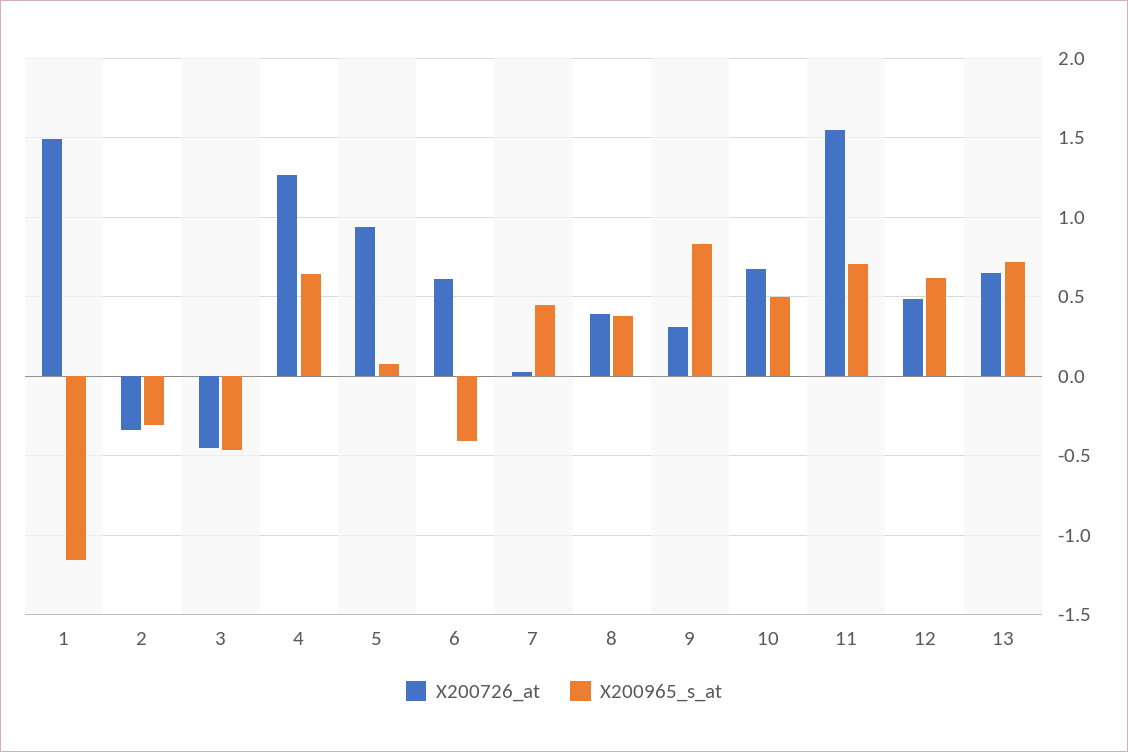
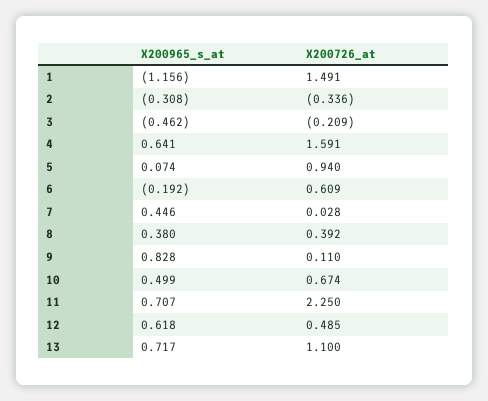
  {
    "X200726_at": {
      "1": 1.491,
      "2": -0.336,
-     "3": -0.45,
+     "3": -0.209,
-     "4": 1.25,
+     "4": 1.591,
      "5": 0.94,
      "6": 0.609,
      "7": 0.028,
      "8": 0.392,
-     "9": 0.3,
+     "9": 0.11,
      "10": 0.674,
-     "11": 1.55,
+     "11": 2.25,
      "12": 0.485,
-     "13": 0.65
+     "13": 1.1
    },
    "X200965_s_at": {
      "1": -1.156,
      "2": -0.308,
      "3": -0.462,
      "4": 0.641,
      "5": 0.074,
-     "6": -0.4,
+     "6": -0.192,
      "7": 0.446,
      "8": 0.38,
      "9": 0.828,
      "10": 0.499,
      "11": 0.707,
      "12": 0.618,
      "13": 0.717
    }
  }

